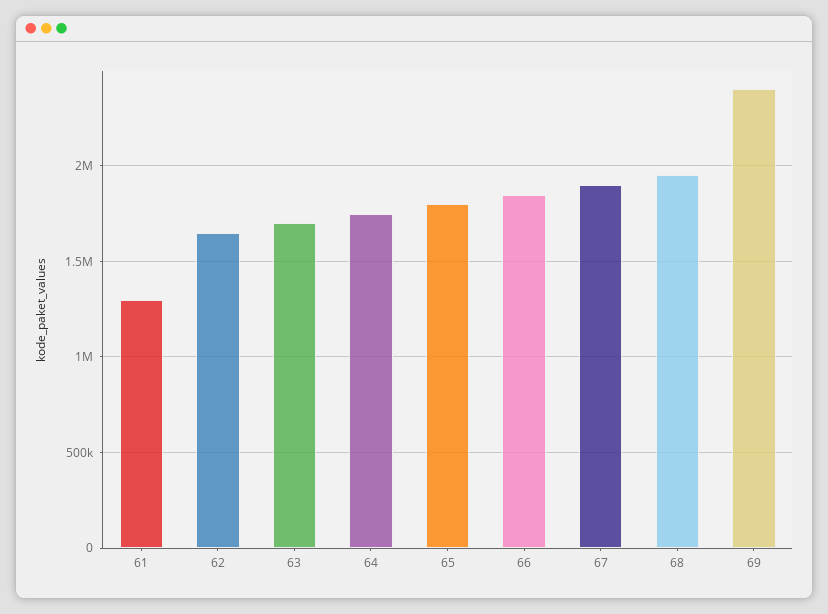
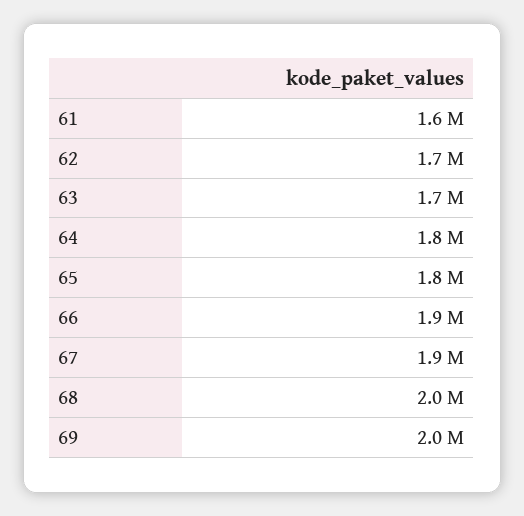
  {
-   "61": 1300000,
+   "61": 1600000,
    "62": 1700000,
    "63": 1700000,
    "64": 1800000,
    "65": 1800000,
    "66": 1900000,
    "67": 1900000,
    "68": 2000000,
-   "69": 2400000
+   "69": 2000000
  }

